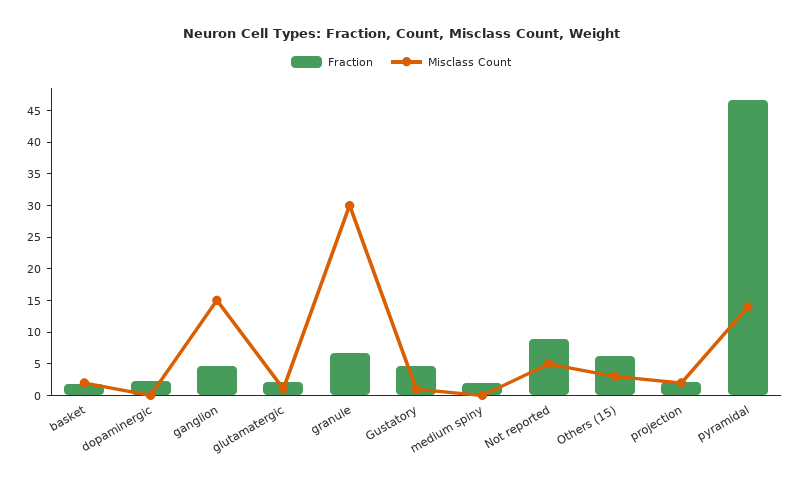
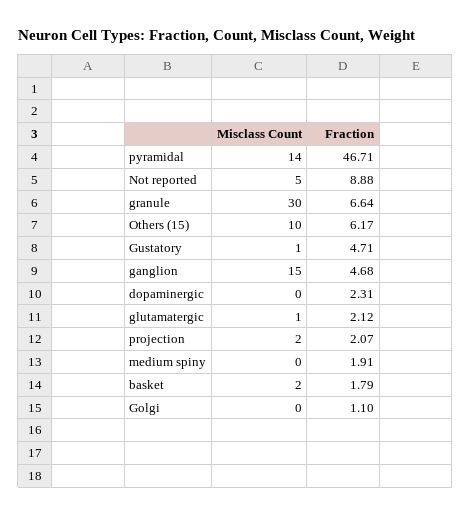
  {
    "Fraction": {
      "basket": 1.79,
      "dopaminergic": 2.31,
      "ganglion": 4.68,
      "glutamatergic": 2.12,
      "granule": 6.64,
      "Gustatory": 4.71,
      "medium spiny": 1.91,
      "Not reported": 8.88,
      "Others (15)": 6.17,
      "projection": 2.07,
-     "pyramidal": 46.71
+     "pyramidal": 46.71,
+     "Golgi": 1.1
    },
    "Misclass Count": {
      "basket": 2,
      "dopaminergic": 0,
      "ganglion": 15,
      "glutamatergic": 1,
      "granule": 30,
      "Gustatory": 1,
      "medium spiny": 0,
      "Not reported": 5,
-     "Others (15)": 2.5,
+     "Others (15)": 10,
      "projection": 2,
-     "pyramidal": 14
+     "pyramidal": 14,
+     "Golgi": 0
    }
  }

